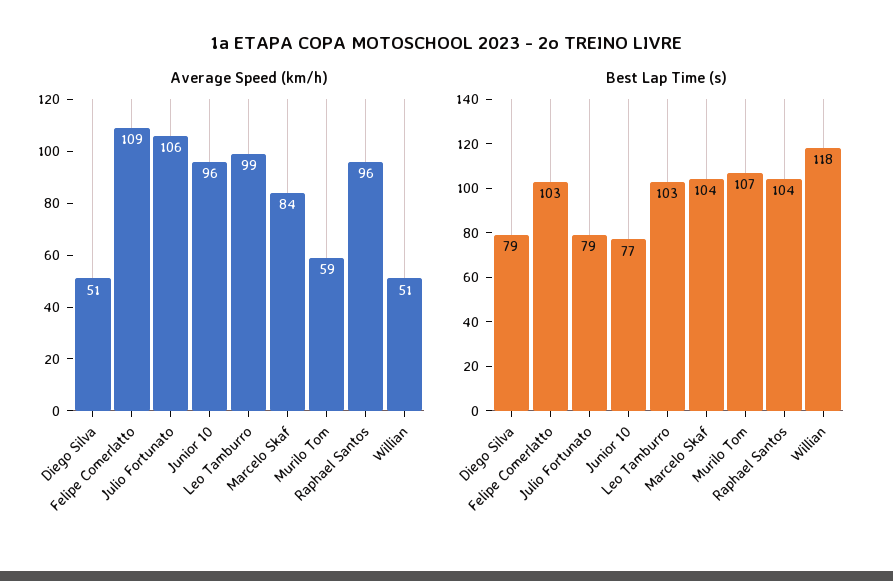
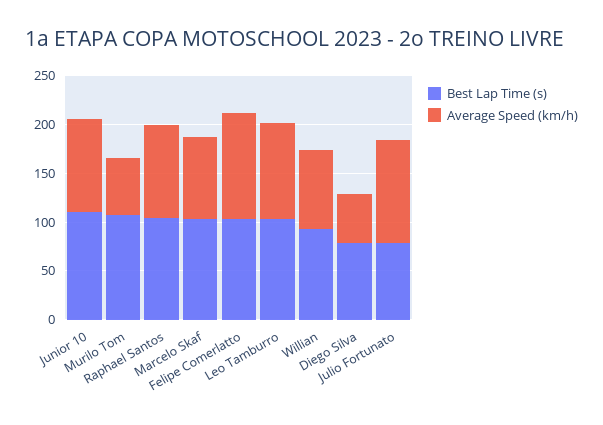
  {
    "Average Speed (km/h)": {
      "Diego Silva": 51,
      "Felipe Comerlatto": 109,
      "Julio Fortunato": 106,
      "Junior 10": 96,
      "Leo Tamburro": 99,
      "Marcelo Skaf": 84,
      "Murilo Tom": 59,
      "Raphael Santos": 96,
-     "Willian": 51
+     "Willian": 80
    },
    "Best Lap Time (s)": {
      "Diego Silva": 79,
      "Felipe Comerlatto": 103,
      "Julio Fortunato": 79,
-     "Junior 10": 77,
+     "Junior 10": 110,
      "Leo Tamburro": 103,
      "Marcelo Skaf": 104,
      "Murilo Tom": 107,
      "Raphael Santos": 104,
-     "Willian": 118
+     "Willian": 90
    }
  }

